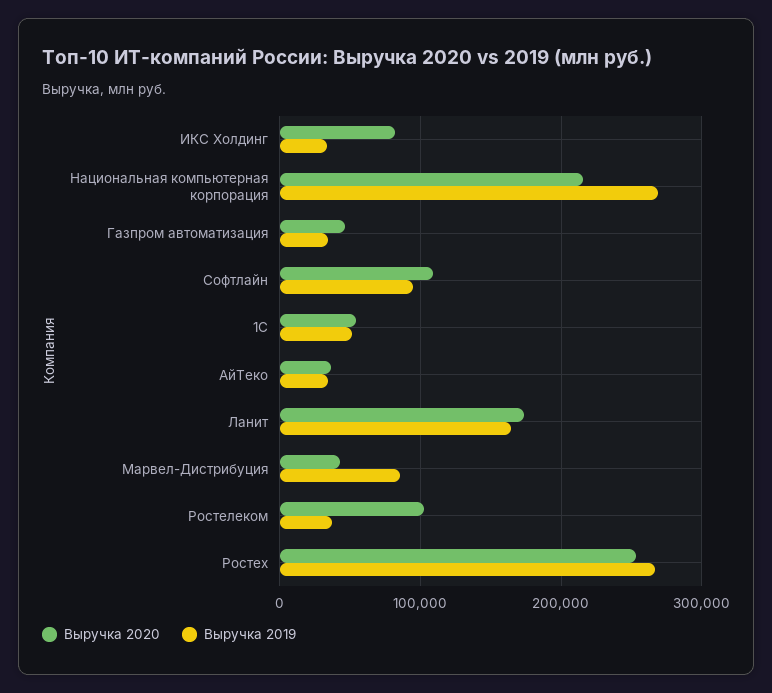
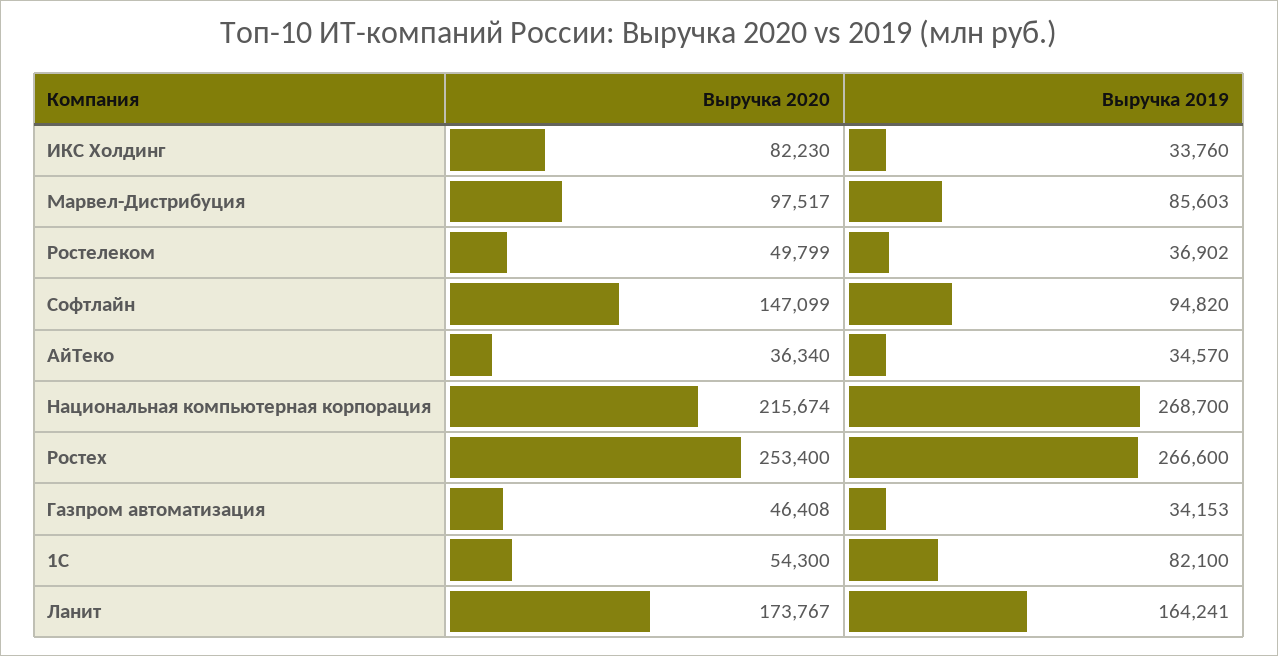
  {
    "Выручка 2020": {
      "ИКС Холдинг": 82230,
      "Национальная компьютерная корпорация": 215674,
      "Газпром автоматизация": 46408,
-     "Софтлайн": 110000,
+     "Софтлайн": 147099,
      "1С": 54300,
      "АйТеко": 36340,
      "Ланит": 173767,
-     "Марвел-Дистрибуция": 40000,
+     "Марвел-Дистрибуция": 97517,
-     "Ростелеком": 100000,
+     "Ростелеком": 49799,
      "Ростех": 253400
    },
    "Выручка 2019": {
      "ИКС Холдинг": 33760,
      "Национальная компьютерная корпорация": 268700,
      "Газпром автоматизация": 34153,
      "Софтлайн": 94820,
-     "1С": 50000,
+     "1С": 82100,
      "АйТеко": 34570,
      "Ланит": 164241,
      "Марвел-Дистрибуция": 85603,
      "Ростелеком": 36902,
      "Ростех": 266600
    }
  }

